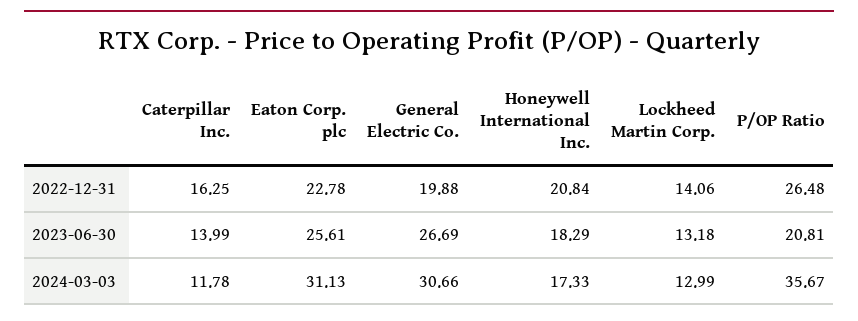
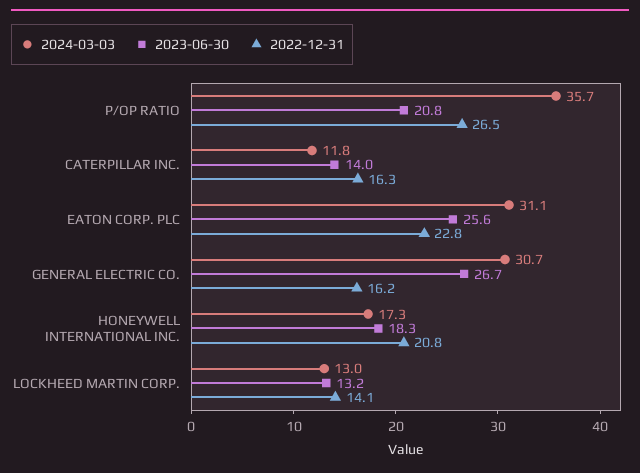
  {
    "2022-12-31": {
      "Caterpillar Inc.": 16.25,
      "Eaton Corp. plc": 22.78,
-     "General Electric Co.": 19.88,
+     "General Electric Co.": 16.2,
      "Honeywell International Inc.": 20.84,
      "Lockheed Martin Corp.": 14.06,
      "P/OP Ratio": 26.48
    },
    "2023-06-30": {
      "Caterpillar Inc.": 13.99,
      "Eaton Corp. plc": 25.61,
      "General Electric Co.": 26.69,
      "Honeywell International Inc.": 18.29,
      "Lockheed Martin Corp.": 13.18,
      "P/OP Ratio": 20.81
    },
    "2024-03-03": {
      "Caterpillar Inc.": 11.78,
      "Eaton Corp. plc": 31.13,
      "General Electric Co.": 30.66,
      "Honeywell International Inc.": 17.33,
      "Lockheed Martin Corp.": 12.99,
      "P/OP Ratio": 35.67
    }
  }

